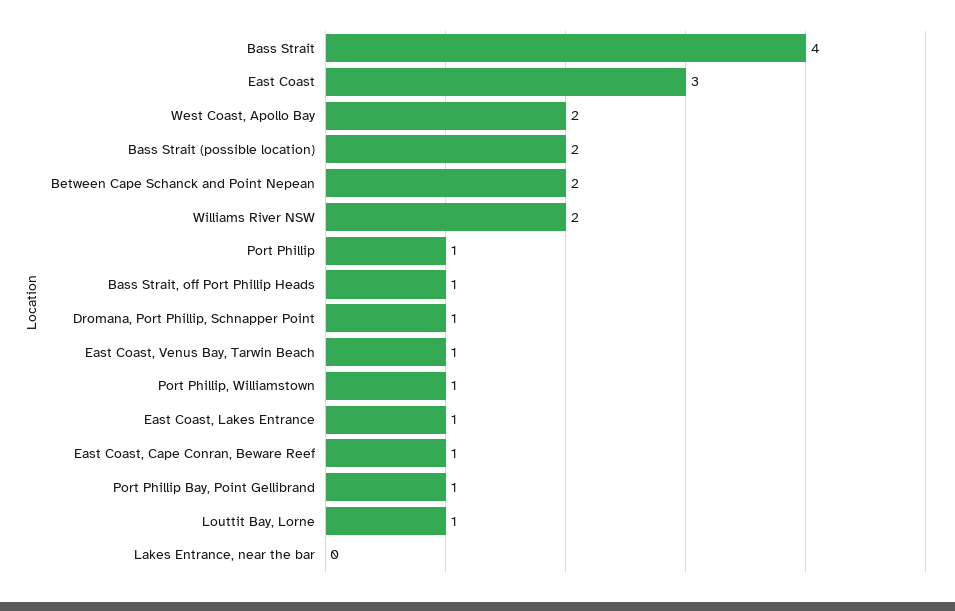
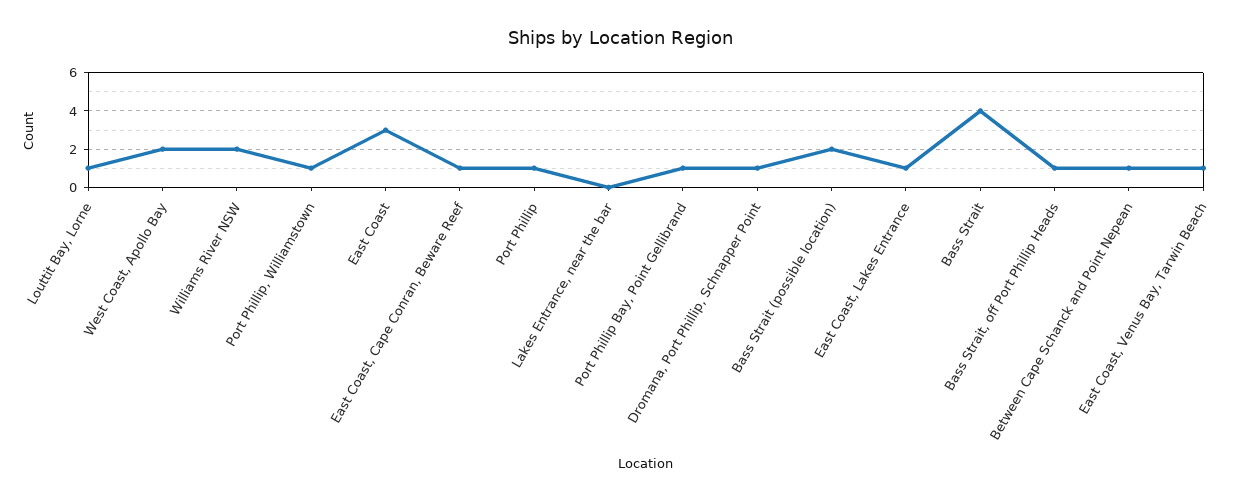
  {
    "Bass Strait": 4,
    "East Coast": 3,
    "West Coast, Apollo Bay": 2,
    "Bass Strait (possible location)": 2,
-   "Between Cape Schanck and Point Nepean": 2,
+   "Between Cape Schanck and Point Nepean": 1,
    "Williams River NSW": 2,
    "Port Phillip": 1,
    "Bass Strait, off Port Phillip Heads": 1,
    "Dromana, Port Phillip, Schnapper Point": 1,
    "East Coast, Venus Bay, Tarwin Beach": 1,
    "Port Phillip, Williamstown": 1,
    "East Coast, Lakes Entrance": 1,
    "East Coast, Cape Conran, Beware Reef": 1,
    "Port Phillip Bay, Point Gellibrand": 1,
    "Louttit Bay, Lorne": 1,
    "Lakes Entrance, near the bar": 0
  }

